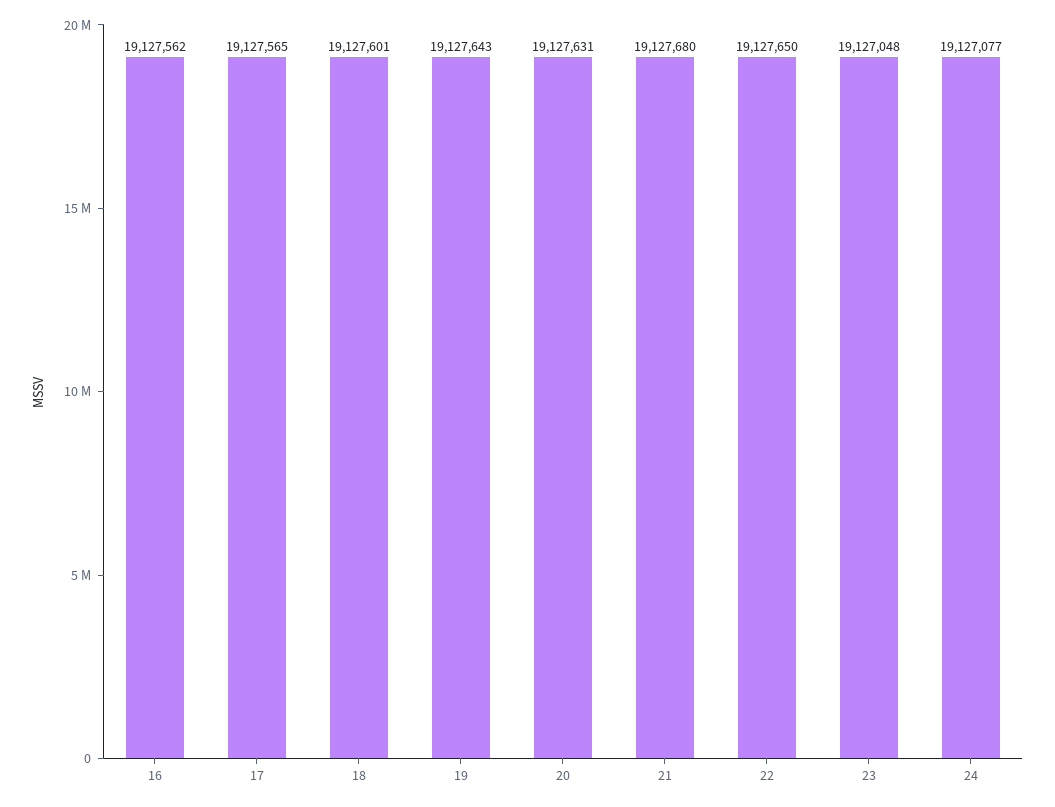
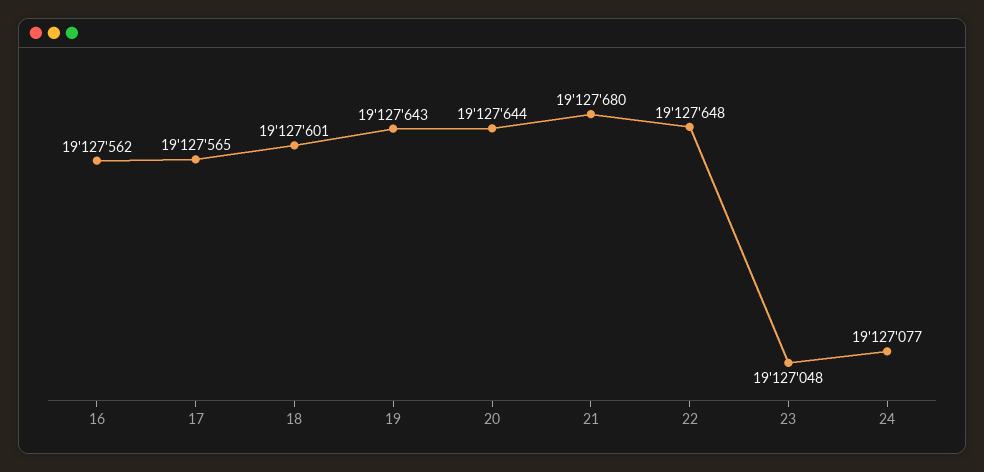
  {
    "16": 19127562,
    "17": 19127565,
    "18": 19127601,
    "19": 19127643,
-   "20": 19127631,
+   "20": 19127644,
    "21": 19127680,
-   "22": 19127650,
+   "22": 19127648,
    "23": 19127048,
    "24": 19127077
  }

